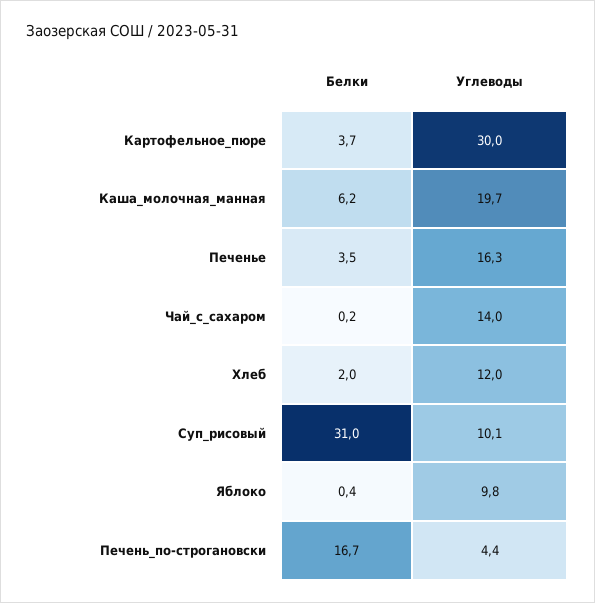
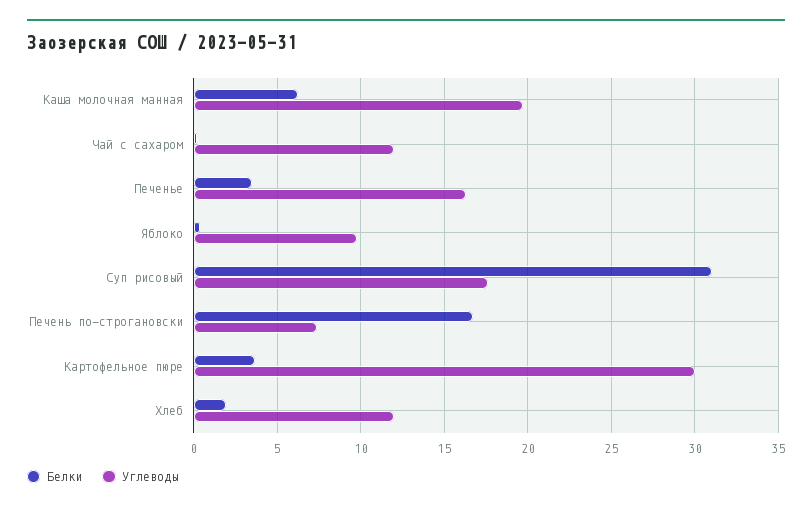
  {
    "Белки": {
      "Картофельное_пюре": 3.7,
      "Каша_молочная_манная": 6.2,
      "Печенье": 3.5,
      "Чай_с_сахаром": 0.2,
      "Хлеб": 2,
      "Суп_рисовый": 31,
      "Яблоко": 0.4,
      "Печень_по-строгановски": 16.7
    },
    "Углеводы": {
      "Картофельное_пюре": 30,
      "Каша_молочная_манная": 19.7,
      "Печенье": 16.3,
-     "Чай_с_сахаром": 14,
+     "Чай_с_сахаром": 12,
      "Хлеб": 12,
-     "Суп_рисовый": 10.1,
+     "Суп_рисовый": 17.5,
      "Яблоко": 9.8,
-     "Печень_по-строгановски": 4.4
+     "Печень_по-строгановски": 7.5
    }
  }

